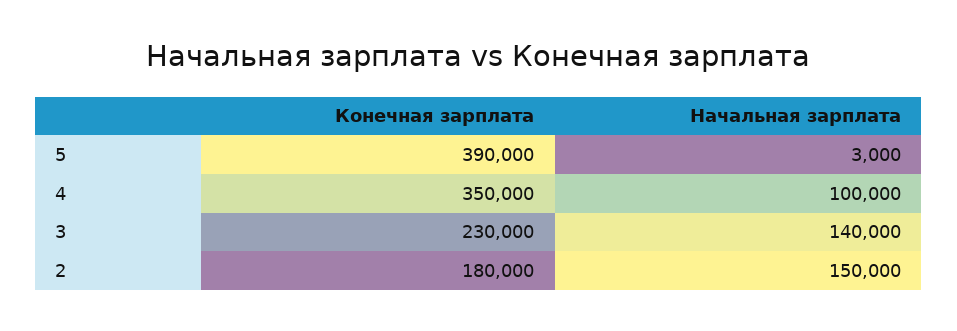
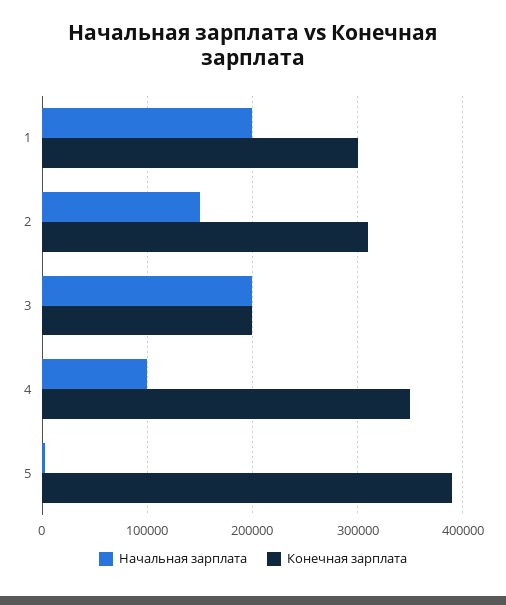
  {
    "Конечная зарплата": {
      "5": 390000,
      "4": 350000,
-     "3": 230000,
+     "3": 200000,
-     "2": 180000
+     "2": 310000,
+     "1": 300000
    },
    "Начальная зарплата": {
      "5": 3000,
      "4": 100000,
-     "3": 140000,
+     "3": 200000,
-     "2": 150000
+     "2": 150000,
+     "1": 200000
    }
  }

